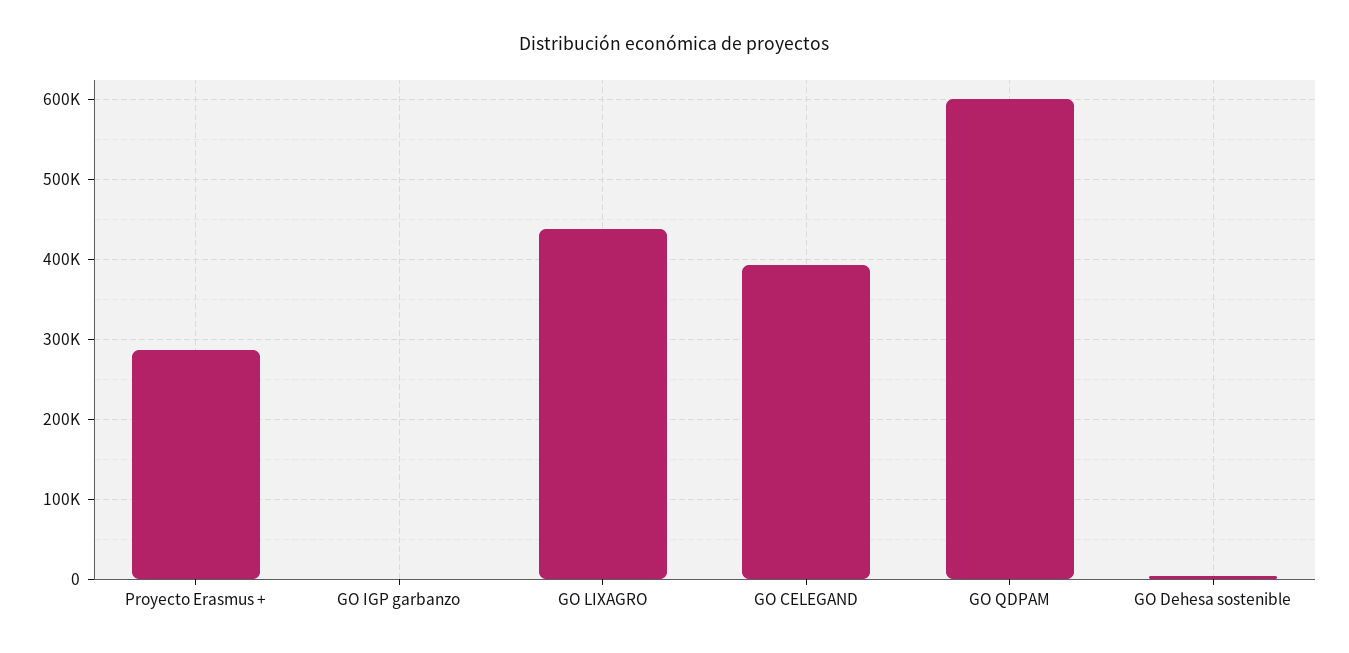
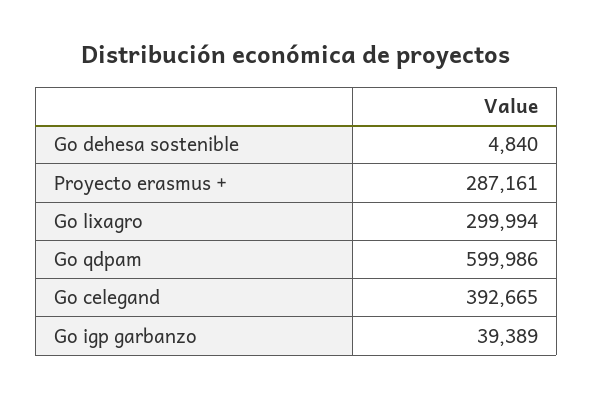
  {
    "Proyecto Erasmus +": 287161,
-   "GO IGP garbanzo": 0,
+   "GO IGP garbanzo": 39389,
-   "GO LIXAGRO": 440000,
+   "GO LIXAGRO": 299994,
    "GO CELEGAND": 392665,
    "GO QDPAM": 599986,
    "GO Dehesa sostenible": 4840
  }

